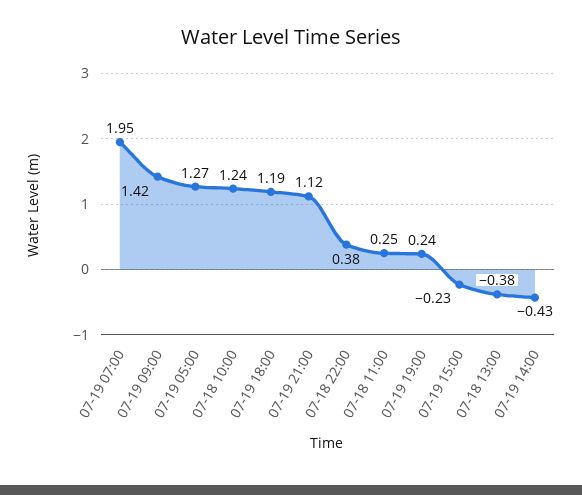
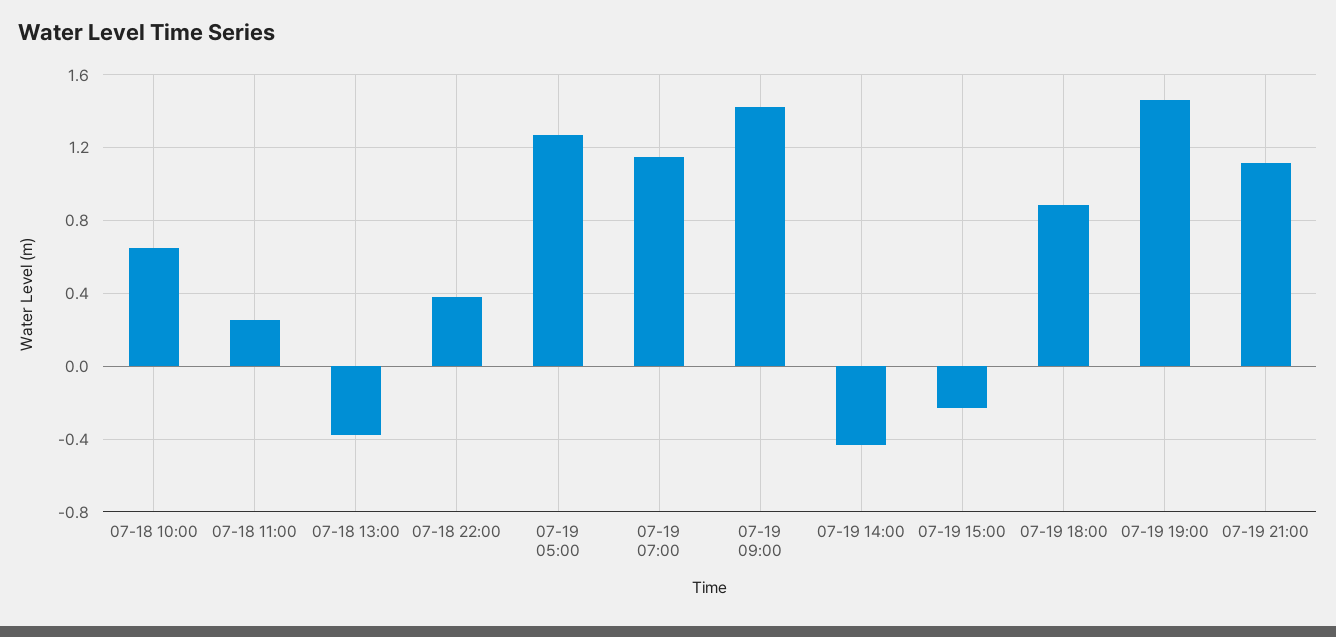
  {
-   "07-19 07:00": 1.95,
+   "07-19 07:00": 1.15,
    "07-19 09:00": 1.42,
    "07-19 05:00": 1.27,
-   "07-18 10:00": 1.24,
+   "07-18 10:00": 0.65,
-   "07-19 18:00": 1.19,
+   "07-19 18:00": 0.9,
    "07-19 21:00": 1.12,
    "07-18 22:00": 0.38,
    "07-18 11:00": 0.25,
-   "07-19 19:00": 0.24,
+   "07-19 19:00": 1.45,
    "07-19 15:00": -0.23,
    "07-18 13:00": -0.38,
    "07-19 14:00": -0.43
  }

